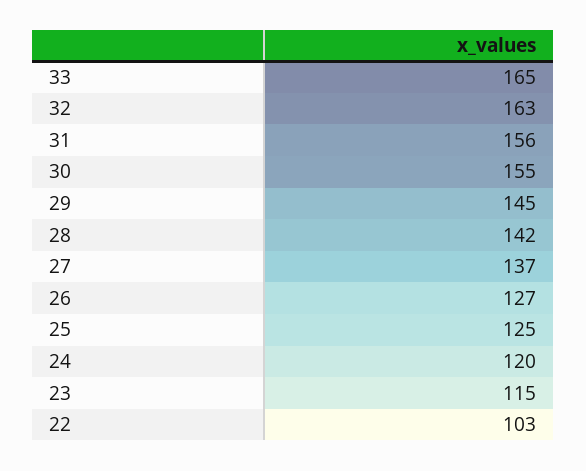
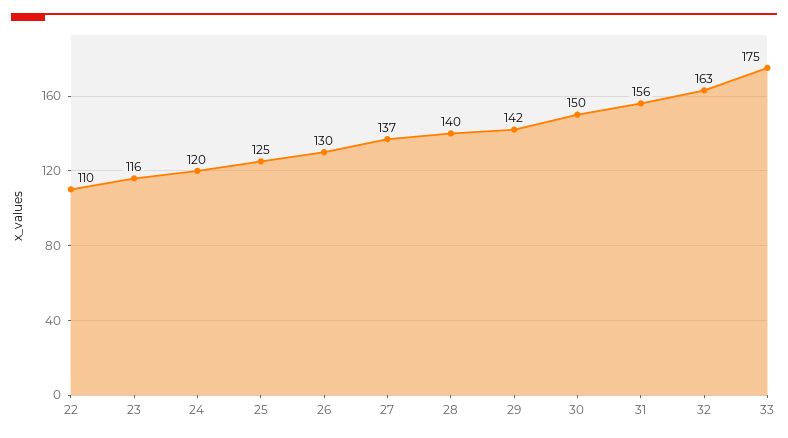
  {
-   "33": 165,
+   "33": 175,
    "32": 163,
    "31": 156,
-   "30": 155,
+   "30": 150,
-   "29": 145,
+   "29": 142,
-   "28": 142,
+   "28": 140,
    "27": 137,
-   "26": 127,
+   "26": 130,
    "25": 125,
    "24": 120,
-   "23": 115,
+   "23": 116,
-   "22": 103
+   "22": 110
  }

